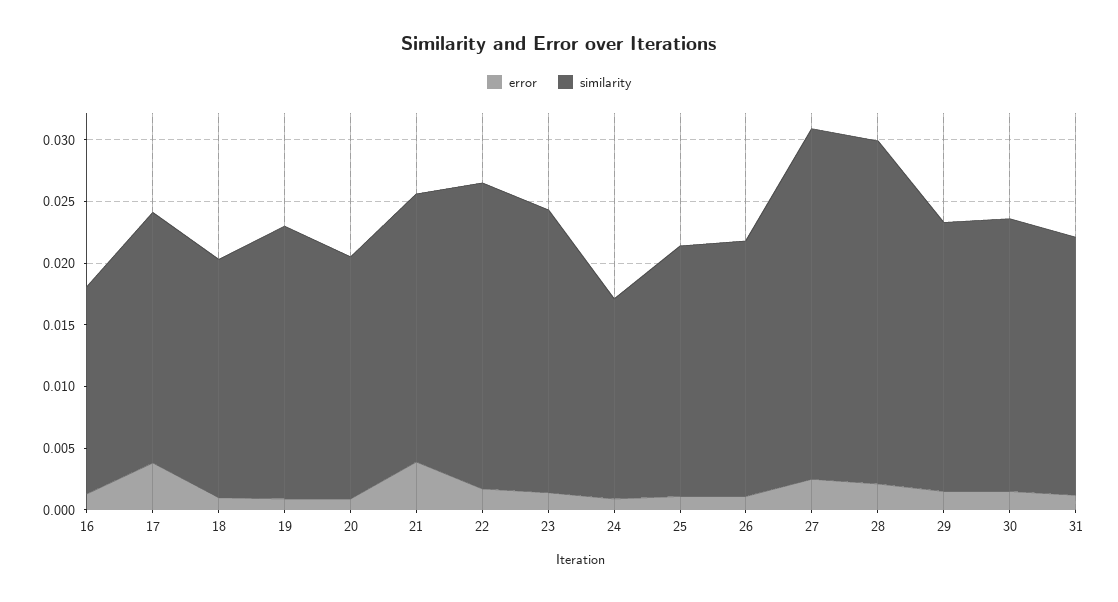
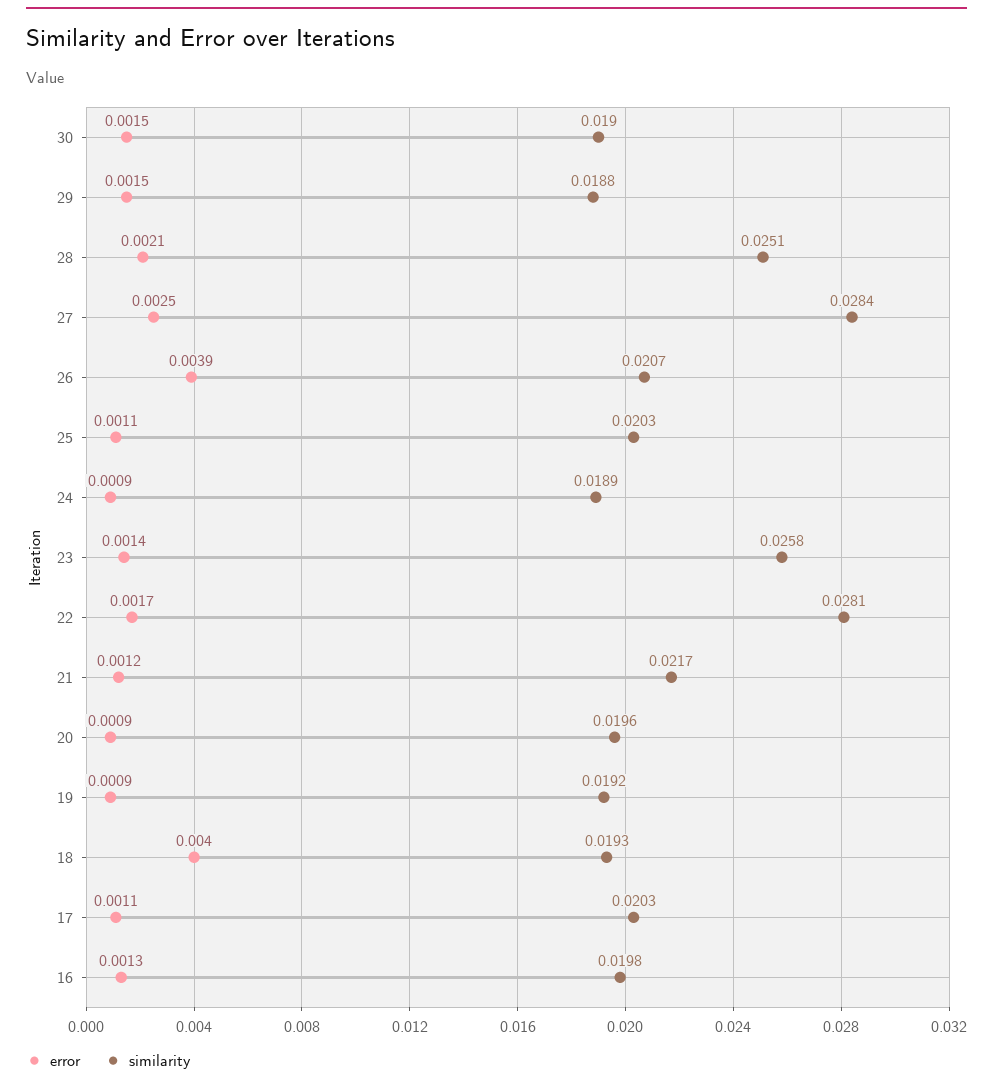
  {
    "error": {
      "16": 0.0013,
-     "17": 0.004,
+     "17": 0.0011,
-     "18": 0.001,
+     "18": 0.004,
      "19": 0.0009,
      "20": 0.0009,
-     "21": 0.004,
+     "21": 0.0012,
      "22": 0.0017,
      "23": 0.0014,
      "24": 0.0009,
      "25": 0.0011,
-     "26": 0.001,
+     "26": 0.0039,
      "27": 0.0025,
      "28": 0.0021,
      "29": 0.0015,
-     "30": 0.0015,
+     "30": 0.0015
-     "31": 0.001
    },
    "similarity": {
-     "16": 0.017,
+     "16": 0.0198,
      "17": 0.0203,
      "18": 0.0193,
-     "19": 0.022,
+     "19": 0.0192,
      "20": 0.0196,
      "21": 0.0217,
-     "22": 0.025,
+     "22": 0.0281,
-     "23": 0.023,
+     "23": 0.0258,
-     "24": 0.016,
+     "24": 0.0189,
      "25": 0.0203,
      "26": 0.0207,
      "27": 0.0284,
-     "28": 0.028,
+     "28": 0.0251,
-     "29": 0.022,
+     "29": 0.0188,
-     "30": 0.022,
+     "30": 0.019
-     "31": 0.021
    }
  }

